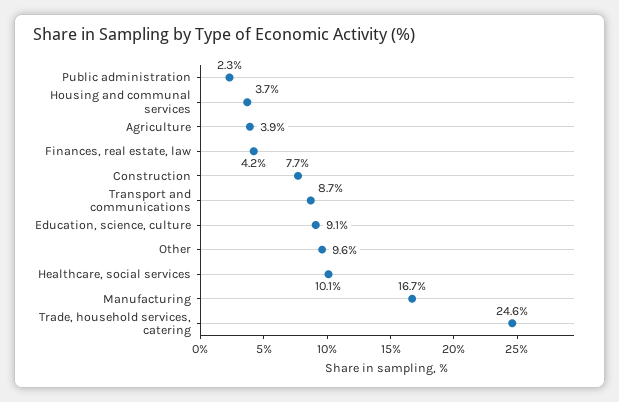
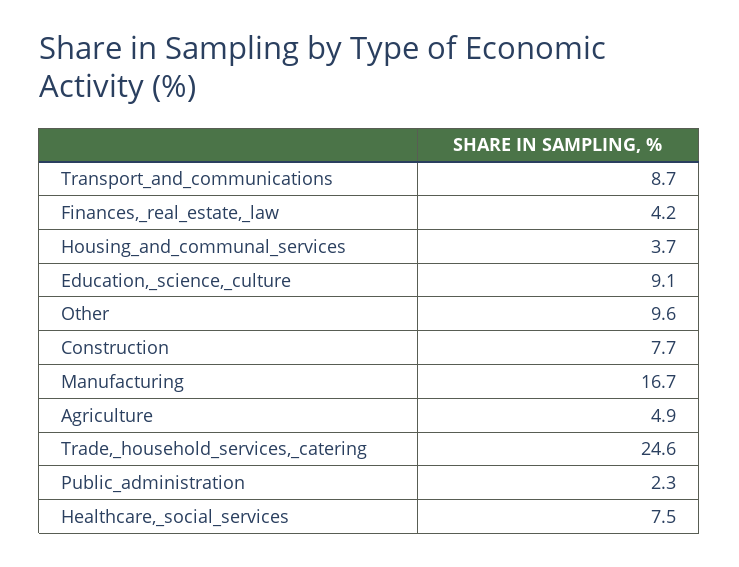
  {
    "Public administration": 2.3,
    "Housing and communal services": 3.7,
-   "Agriculture": 3.9,
+   "Agriculture": 4.9,
    "Finances, real estate, law": 4.2,
    "Construction": 7.7,
    "Transport and communications": 8.7,
    "Education, science, culture": 9.1,
    "Other": 9.6,
-   "Healthcare, social services": 10.1,
+   "Healthcare, social services": 7.5,
    "Manufacturing": 16.7,
    "Trade, household services, catering": 24.6
  }

